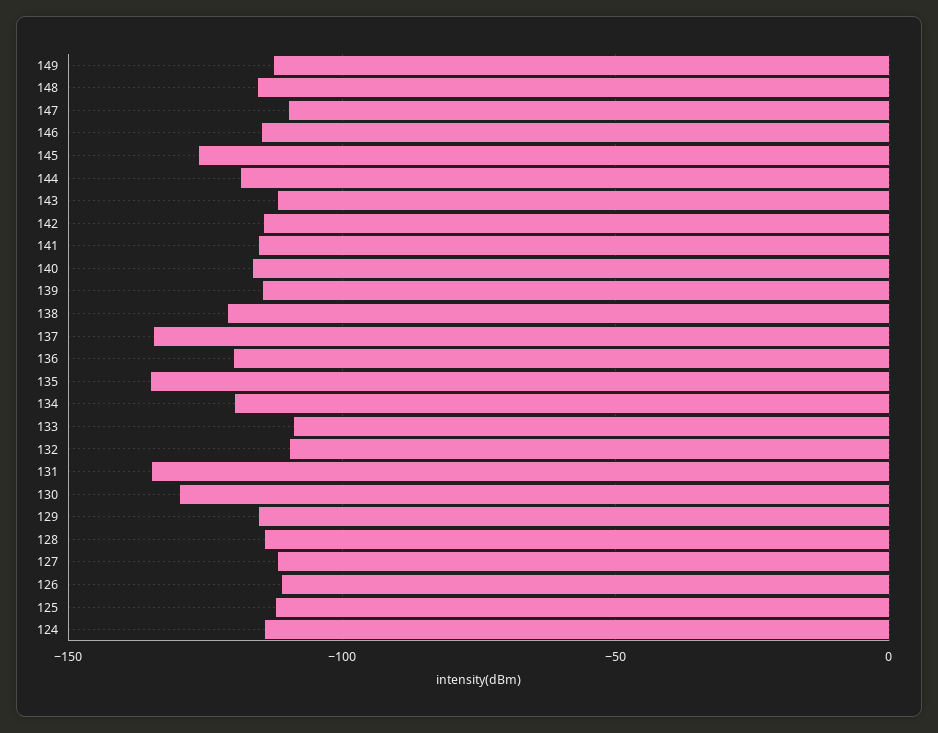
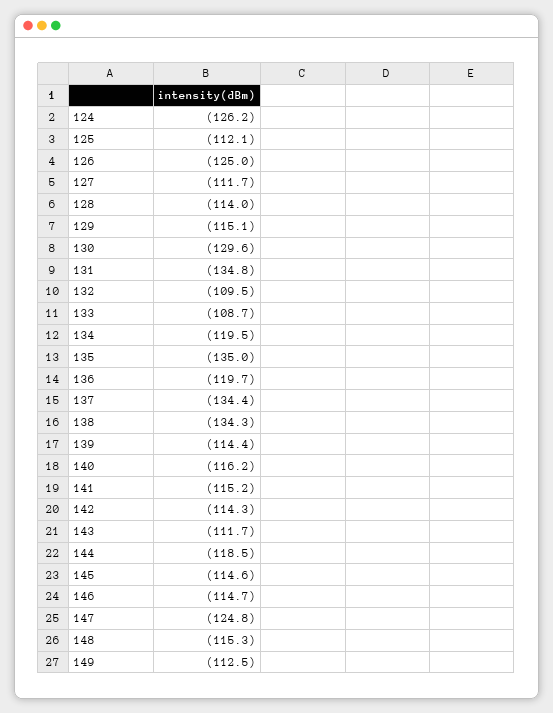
  {
    "149": -112.5,
    "148": -115.3,
-   "147": -110,
+   "147": -124.8,
    "146": -114.7,
-   "145": -125,
+   "145": -114.6,
    "144": -118.5,
    "143": -111.7,
    "142": -114.3,
    "141": -115.2,
    "140": -116.2,
    "139": -114.4,
-   "138": -120,
+   "138": -134.3,
    "137": -134.4,
    "136": -119.7,
    "135": -135,
    "134": -119.5,
    "133": -108.7,
    "132": -109.5,
    "131": -134.8,
    "130": -129.6,
    "129": -115.1,
    "128": -114,
    "127": -111.7,
-   "126": -110,
+   "126": -125,
    "125": -112.1,
-   "124": -115
+   "124": -126.2
  }

